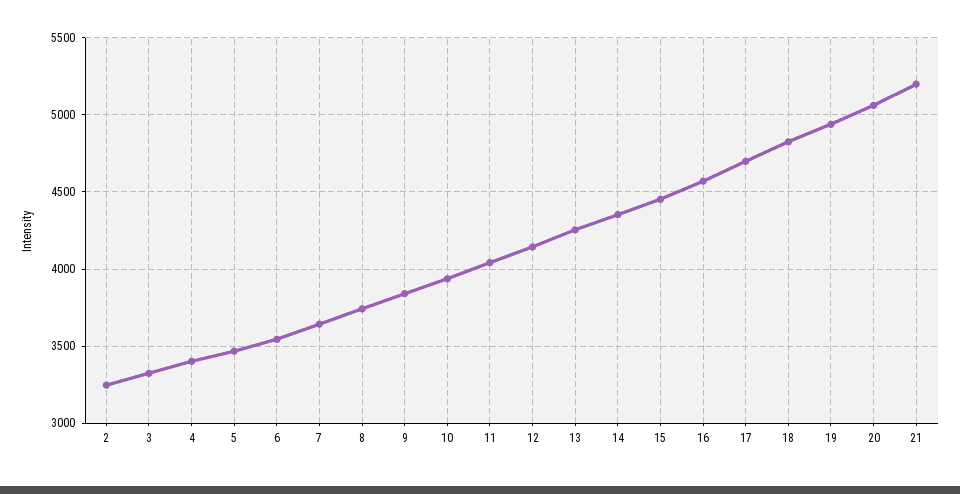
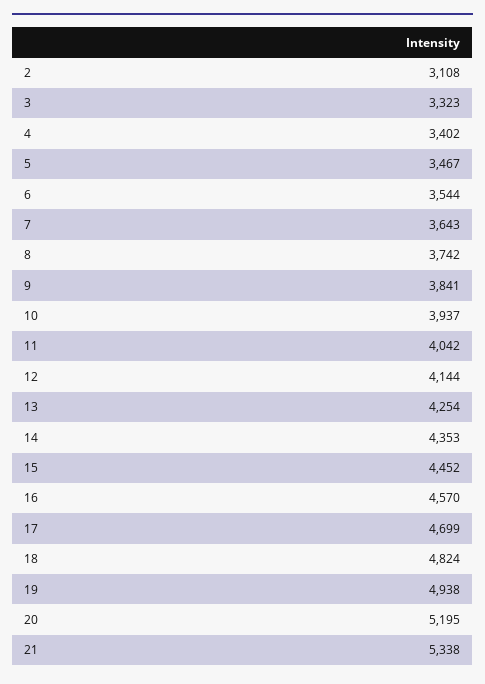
  {
-   "2": 3250,
+   "2": 3108,
    "3": 3323,
    "4": 3402,
    "5": 3467,
    "6": 3544,
    "7": 3643,
    "8": 3742,
    "9": 3841,
    "10": 3937,
    "11": 4042,
    "12": 4144,
    "13": 4254,
    "14": 4353,
    "15": 4452,
    "16": 4570,
    "17": 4699,
    "18": 4824,
    "19": 4938,
-   "20": 5050,
+   "20": 5195,
-   "21": 5200
+   "21": 5338
  }

